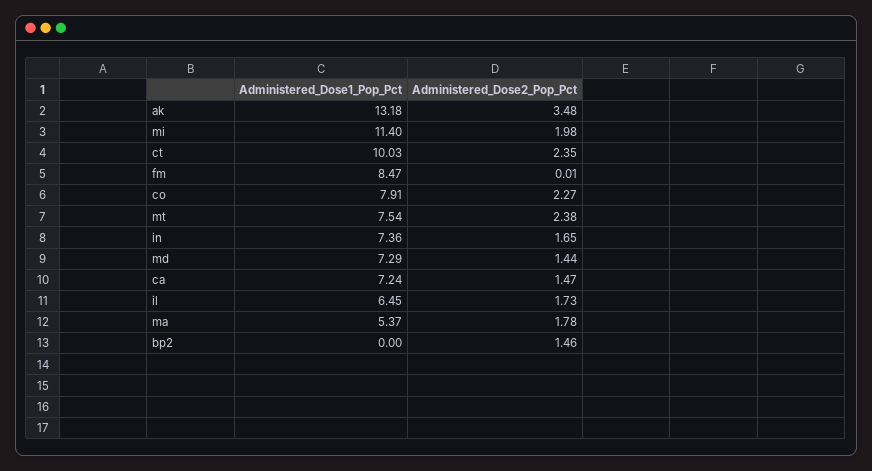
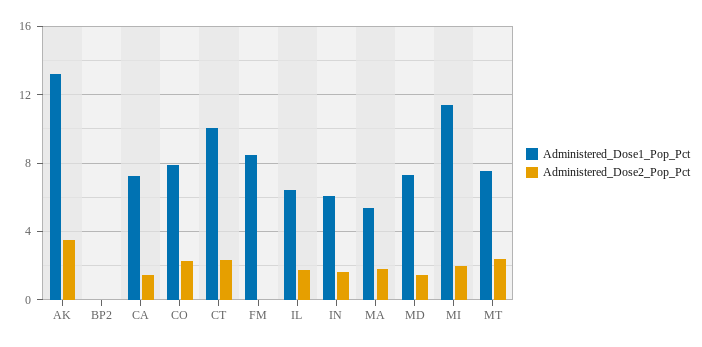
  {
    "Administered_Dose1_Pop_Pct": {
      "ak": 13.18,
      "mi": 11.4,
      "ct": 10.03,
      "fm": 8.47,
      "co": 7.91,
      "mt": 7.54,
-     "in": 7.36,
+     "in": 6,
      "md": 7.29,
      "ca": 7.24,
      "il": 6.45,
      "ma": 5.37,
      "bp2": 0
    },
    "Administered_Dose2_Pop_Pct": {
      "ak": 3.48,
      "mi": 1.98,
      "ct": 2.35,
      "fm": 0.01,
      "co": 2.27,
      "mt": 2.38,
      "in": 1.65,
      "md": 1.44,
      "ca": 1.47,
      "il": 1.73,
      "ma": 1.78,
-     "bp2": 1.46
+     "bp2": 0
    }
  }

